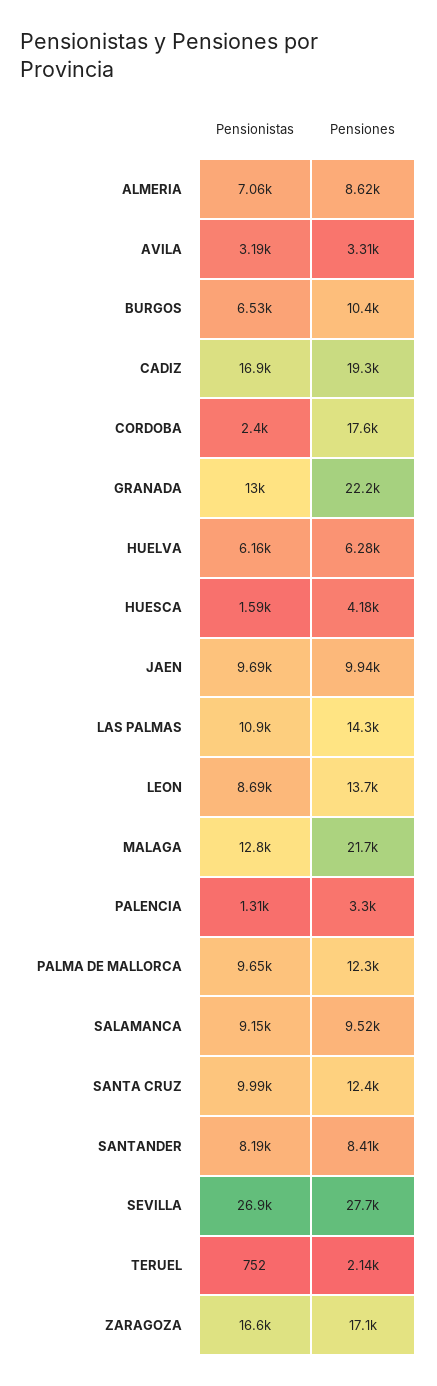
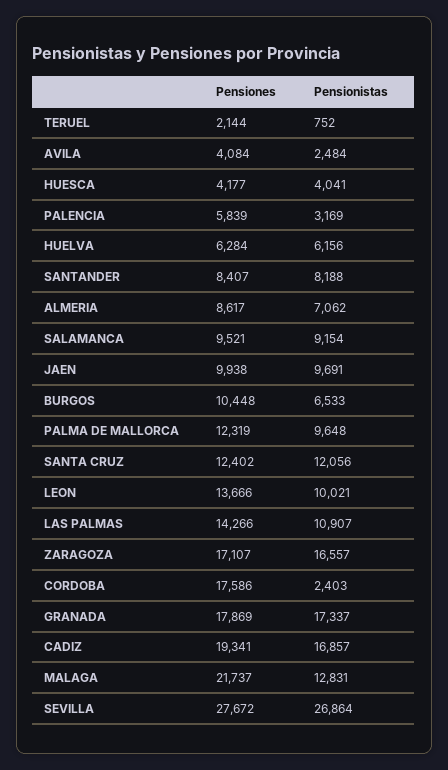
  {
    "Pensionistas": {
      "ALMERIA": 7062,
-     "AVILA": 3190,
+     "AVILA": 2484,
      "BURGOS": 6533,
      "CADIZ": 16857,
      "CORDOBA": 2403,
-     "GRANADA": 13000,
+     "GRANADA": 17337,
      "HUELVA": 6156,
-     "HUESCA": 1590,
+     "HUESCA": 4041,
      "JAEN": 9691,
      "LAS PALMAS": 10907,
-     "LEON": 8690,
+     "LEON": 10021,
      "MALAGA": 12831,
-     "PALENCIA": 1310,
+     "PALENCIA": 3169,
      "PALMA DE MALLORCA": 9648,
      "SALAMANCA": 9154,
-     "SANTA CRUZ": 9990,
+     "SANTA CRUZ": 12056,
      "SANTANDER": 8188,
      "SEVILLA": 26864,
      "TERUEL": 752,
      "ZARAGOZA": 16557
    },
    "Pensiones": {
      "ALMERIA": 8617,
-     "AVILA": 3310,
+     "AVILA": 4084,
      "BURGOS": 10448,
      "CADIZ": 19341,
      "CORDOBA": 17586,
-     "GRANADA": 22200,
+     "GRANADA": 17869,
      "HUELVA": 6284,
      "HUESCA": 4177,
      "JAEN": 9938,
      "LAS PALMAS": 14266,
      "LEON": 13666,
      "MALAGA": 21737,
-     "PALENCIA": 3300,
+     "PALENCIA": 5839,
      "PALMA DE MALLORCA": 12319,
      "SALAMANCA": 9521,
      "SANTA CRUZ": 12402,
      "SANTANDER": 8407,
      "SEVILLA": 27672,
      "TERUEL": 2144,
      "ZARAGOZA": 17107
    }
  }

